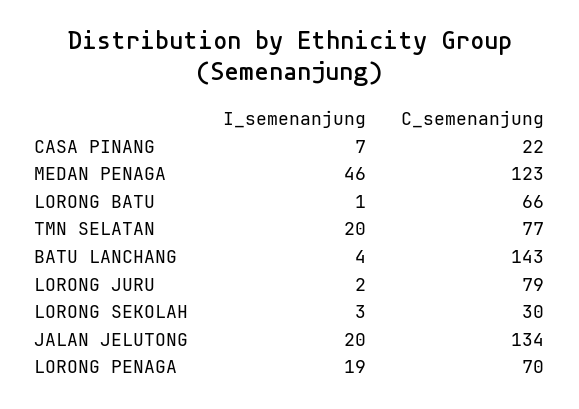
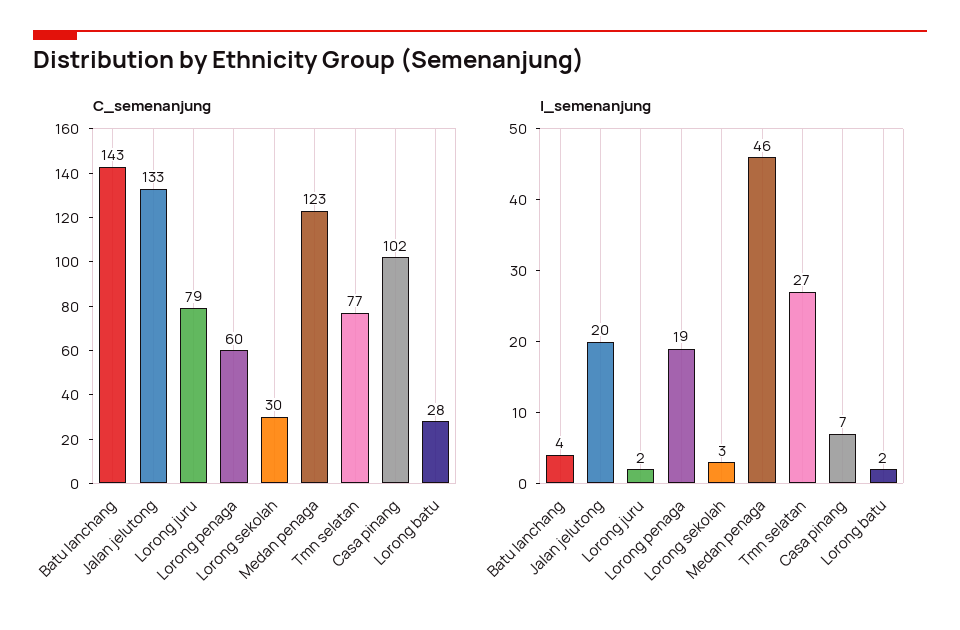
  {
    "I_semenanjung": {
      "CASA PINANG": 7,
      "MEDAN PENAGA": 46,
-     "LORONG BATU": 1,
+     "LORONG BATU": 2,
-     "TMN SELATAN": 20,
+     "TMN SELATAN": 27,
      "BATU LANCHANG": 4,
      "LORONG JURU": 2,
      "LORONG SEKOLAH": 3,
      "JALAN JELUTONG": 20,
      "LORONG PENAGA": 19
    },
    "C_semenanjung": {
-     "CASA PINANG": 22,
+     "CASA PINANG": 102,
      "MEDAN PENAGA": 123,
-     "LORONG BATU": 66,
+     "LORONG BATU": 28,
      "TMN SELATAN": 77,
      "BATU LANCHANG": 143,
      "LORONG JURU": 79,
      "LORONG SEKOLAH": 30,
-     "JALAN JELUTONG": 134,
+     "JALAN JELUTONG": 133,
-     "LORONG PENAGA": 70
+     "LORONG PENAGA": 60
    }
  }

